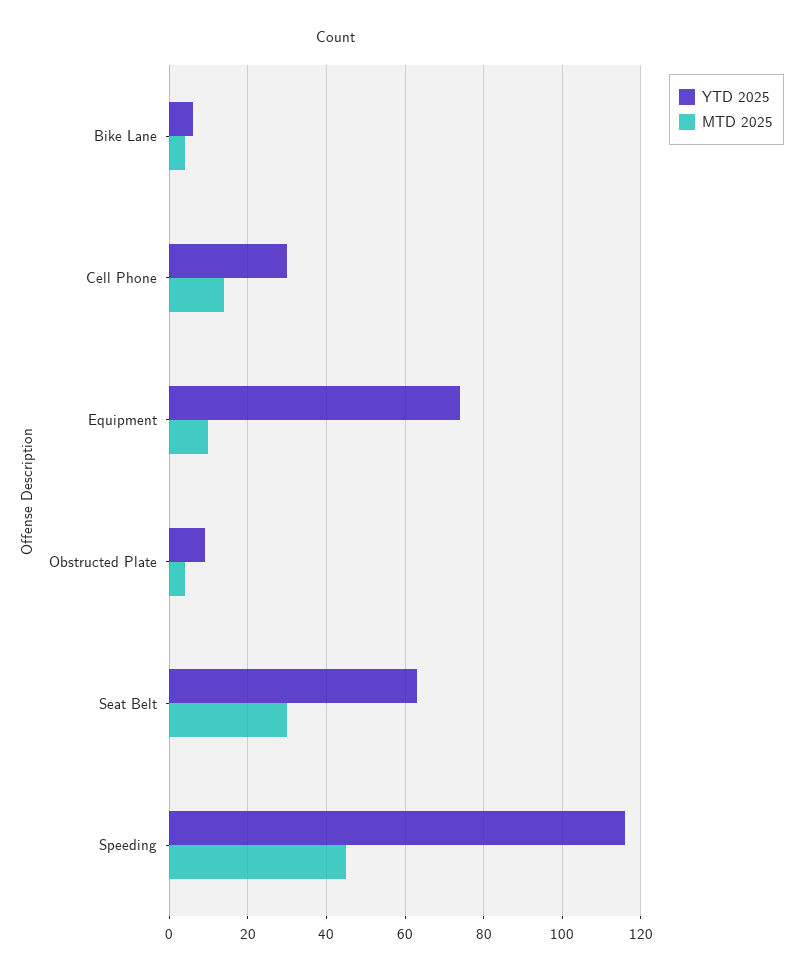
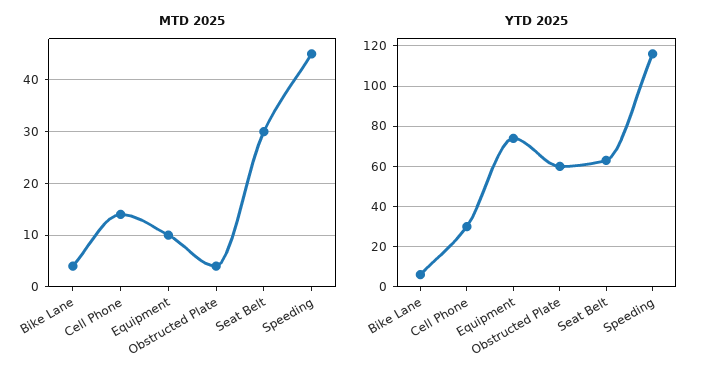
  {
    "YTD 2025": {
      "Bike Lane": 5,
      "Cell Phone": 30,
      "Equipment": 75,
-     "Obstructed Plate": 10,
+     "Obstructed Plate": 60,
      "Seat Belt": 65,
      "Speeding": 115
    },
    "MTD 2025": {
      "Bike Lane": 5,
      "Cell Phone": 15,
      "Equipment": 10,
      "Obstructed Plate": 5,
      "Seat Belt": 30,
      "Speeding": 45
    }
  }

